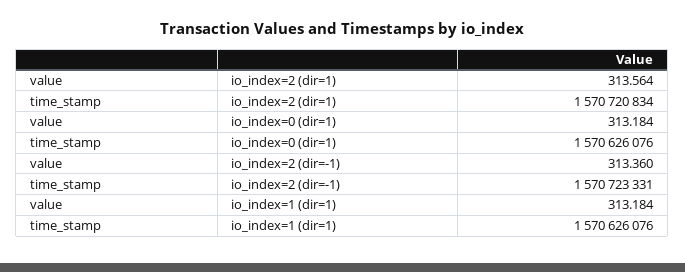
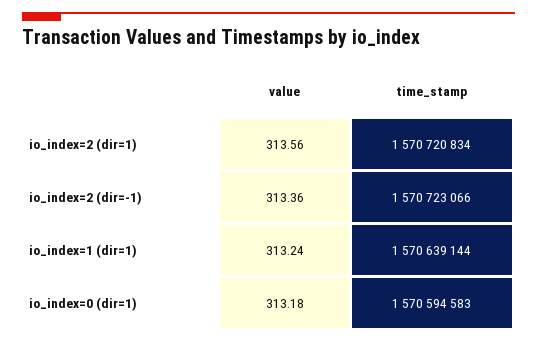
  {
    "value": {
      "io_index=2 (dir=1)": 313.564,
      "io_index=0 (dir=1)": 313.184,
      "io_index=2 (dir=-1)": 313.36,
-     "io_index=1 (dir=1)": 313.184
+     "io_index=1 (dir=1)": 313.24
    },
    "time_stamp": {
      "io_index=2 (dir=1)": 1570720834,
-     "io_index=0 (dir=1)": 1570626076,
+     "io_index=0 (dir=1)": 1570594583,
-     "io_index=2 (dir=-1)": 1570723331,
+     "io_index=2 (dir=-1)": 1570723066,
-     "io_index=1 (dir=1)": 1570626076
+     "io_index=1 (dir=1)": 1570639144
    }
  }

